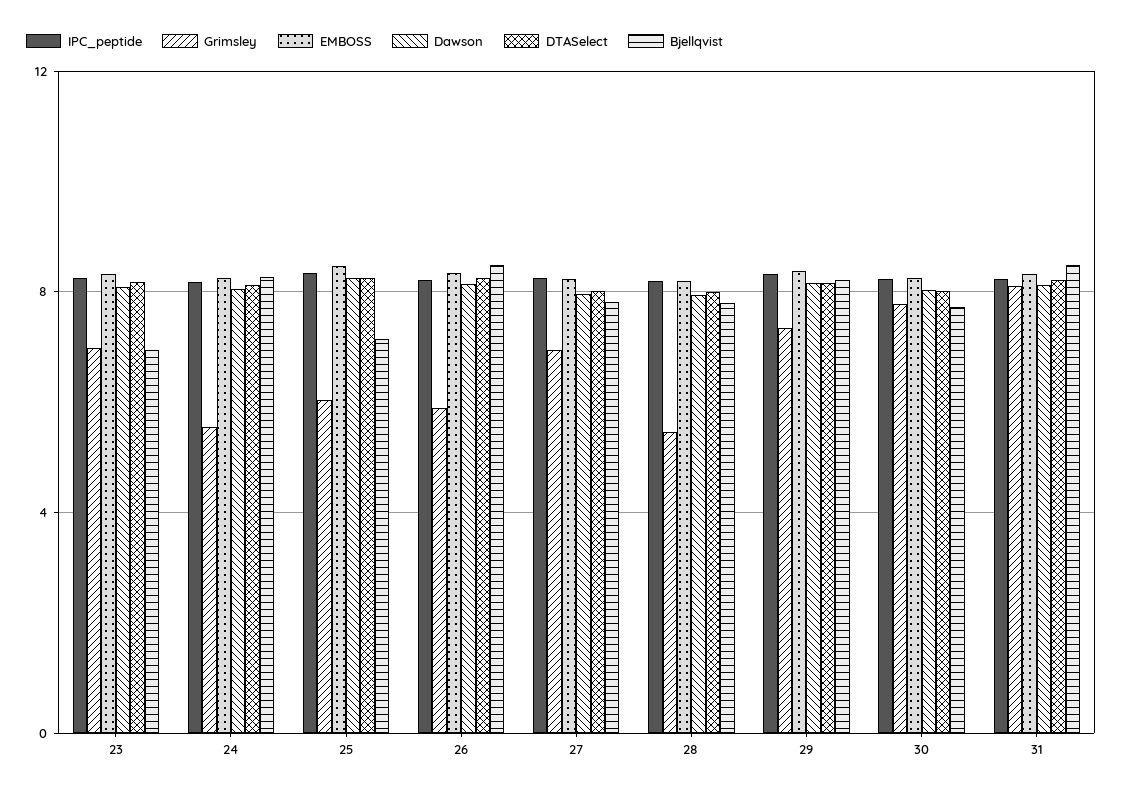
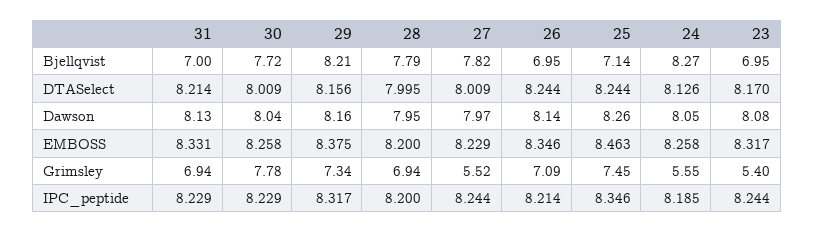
  {
    "IPC_peptide": {
      "23": 8.244,
      "24": 8.185,
      "25": 8.346,
      "26": 8.214,
      "27": 8.244,
      "28": 8.2,
      "29": 8.317,
      "30": 8.229,
      "31": 8.229
    },
    "Grimsley": {
-     "23": 7,
+     "23": 5.4,
      "24": 5.55,
-     "25": 6,
+     "25": 7.45,
-     "26": 6,
+     "26": 7.09,
-     "27": 7,
+     "27": 5.52,
-     "28": 5.5,
+     "28": 6.94,
      "29": 7.34,
      "30": 7.78,
-     "31": 8
+     "31": 6.94
    },
    "EMBOSS": {
      "23": 8.317,
      "24": 8.258,
      "25": 8.463,
      "26": 8.346,
      "27": 8.229,
      "28": 8.2,
      "29": 8.375,
      "30": 8.258,
      "31": 8.331
    },
    "Dawson": {
      "23": 8.08,
      "24": 8.05,
      "25": 8.26,
      "26": 8.14,
      "27": 7.97,
      "28": 7.95,
      "29": 8.16,
      "30": 8.04,
      "31": 8.13
    },
    "DTASelect": {
      "23": 8.17,
      "24": 8.126,
      "25": 8.244,
      "26": 8.244,
      "27": 8.009,
      "28": 7.995,
      "29": 8.156,
      "30": 8.009,
      "31": 8.214
    },
    "Bjellqvist": {
      "23": 6.95,
      "24": 8.27,
      "25": 7.14,
-     "26": 8.5,
+     "26": 6.95,
      "27": 7.82,
      "28": 7.79,
      "29": 8.21,
      "30": 7.72,
-     "31": 8.5
+     "31": 7
    }
  }

